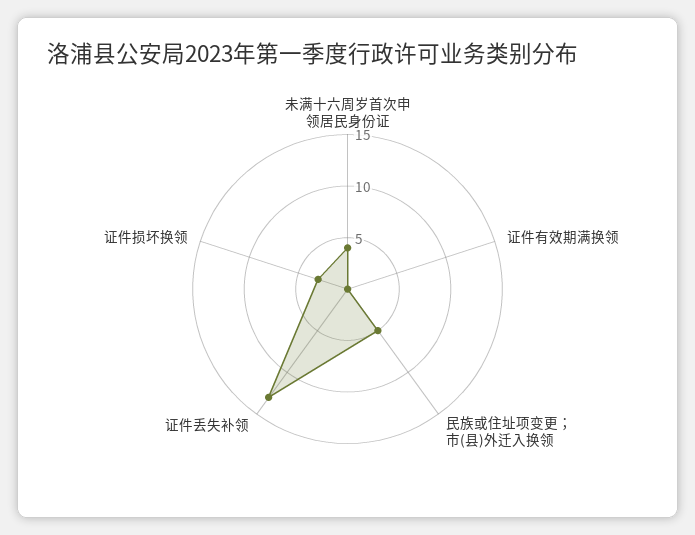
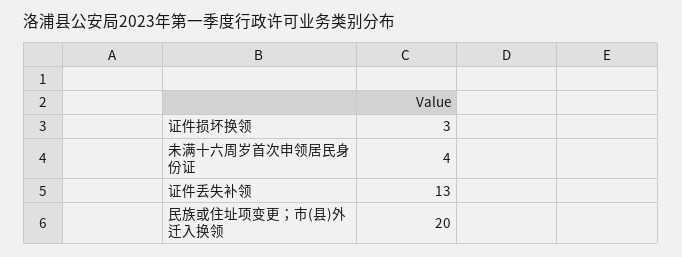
  {
    "未满十六周岁首次申领居民身份证": 4,
-   "证件有效期满换领": 0,
-   "民族或住址项变更；市(县)外迁入换领": 5,
+   "民族或住址项变更；市(县)外迁入换领": 20,
    "证件丢失补领": 13,
    "证件损坏换领": 3
  }

